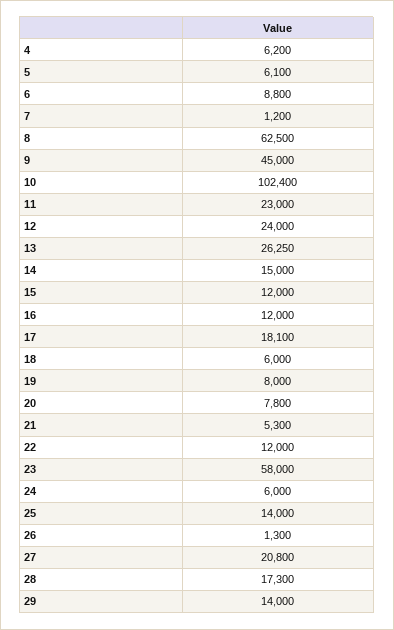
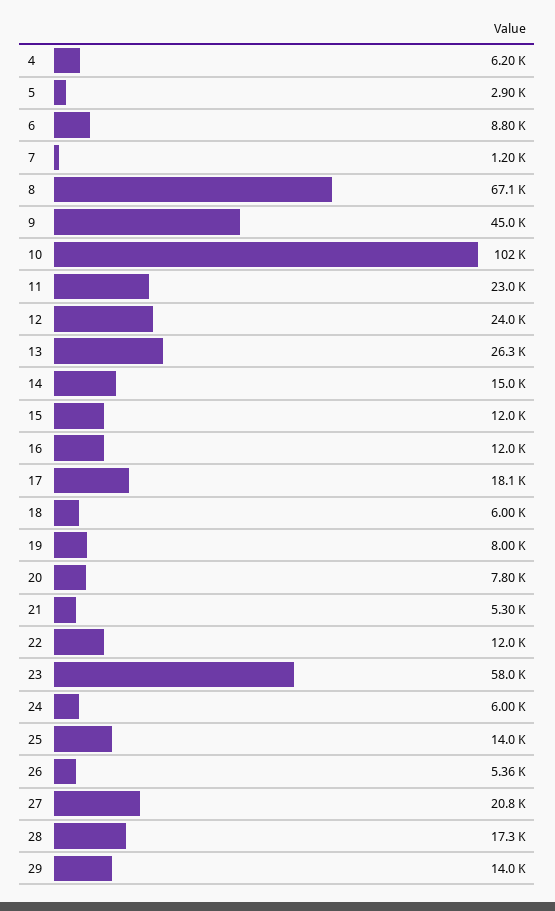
  {
    "4": 6200,
-   "5": 6100,
+   "5": 2900,
    "6": 8800,
    "7": 1200,
-   "8": 62500,
+   "8": 67100,
    "9": 45000,
    "10": 102400,
    "11": 23000,
    "12": 24000,
    "13": 26250,
    "14": 15000,
    "15": 12000,
    "16": 12000,
    "17": 18100,
    "18": 6000,
    "19": 8000,
    "20": 7800,
    "21": 5300,
    "22": 12000,
    "23": 58000,
    "24": 6000,
    "25": 14000,
-   "26": 1300,
+   "26": 5360,
    "27": 20800,
    "28": 17300,
    "29": 14000
  }

